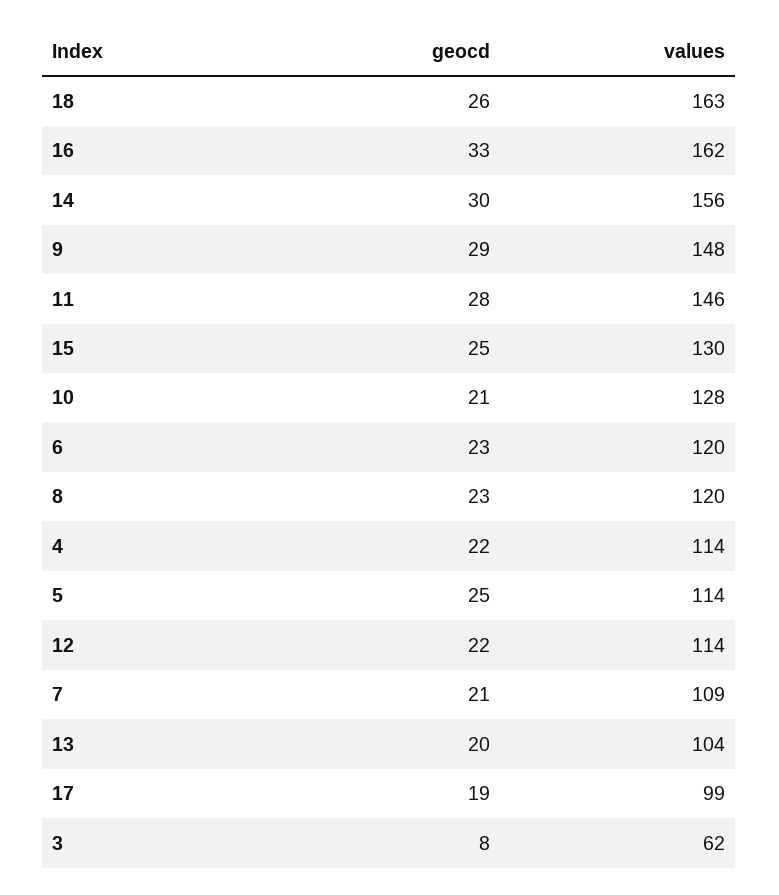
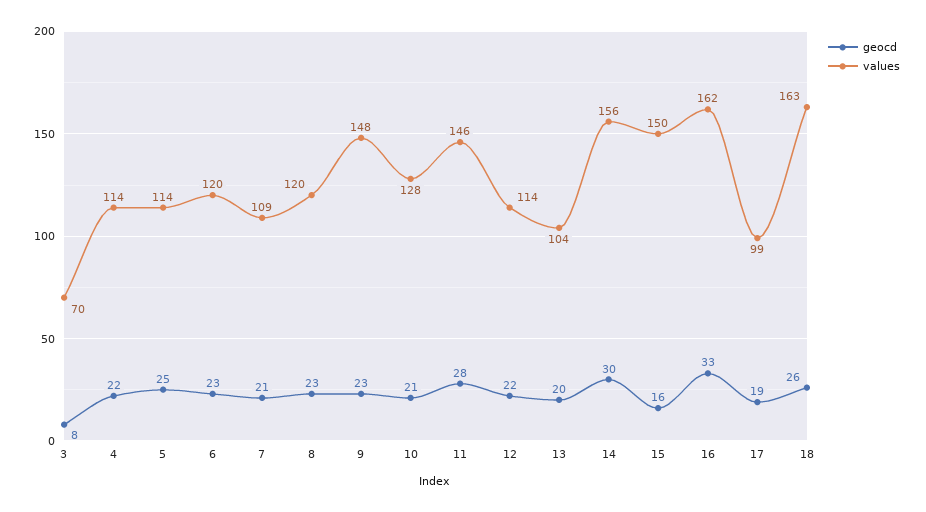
  {
    "geocd": {
      "18": 26,
      "16": 33,
      "14": 30,
-     "9": 29,
+     "9": 23,
      "11": 28,
-     "15": 25,
+     "15": 16,
      "10": 21,
      "6": 23,
      "8": 23,
      "4": 22,
      "5": 25,
      "12": 22,
      "7": 21,
      "13": 20,
      "17": 19,
      "3": 8
    },
    "values": {
      "18": 163,
      "16": 162,
      "14": 156,
      "9": 148,
      "11": 146,
-     "15": 130,
+     "15": 150,
      "10": 128,
      "6": 120,
      "8": 120,
      "4": 114,
      "5": 114,
      "12": 114,
      "7": 109,
      "13": 104,
      "17": 99,
-     "3": 62
+     "3": 70
    }
  }

